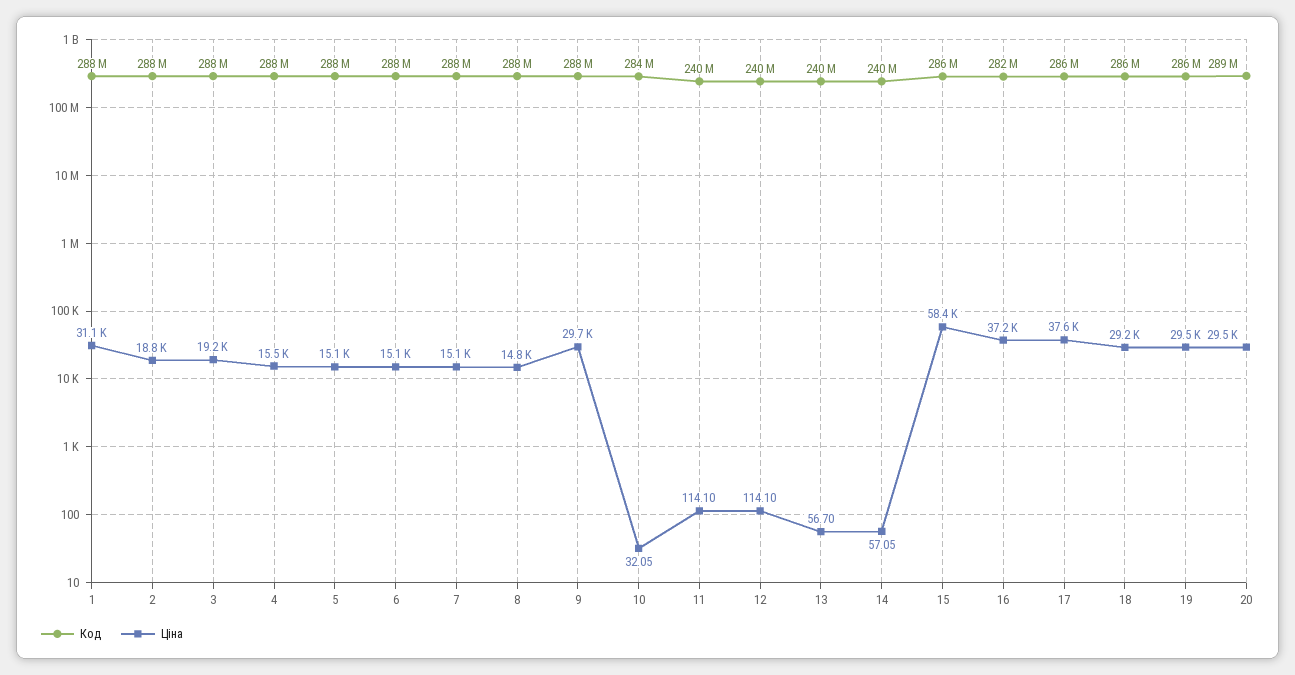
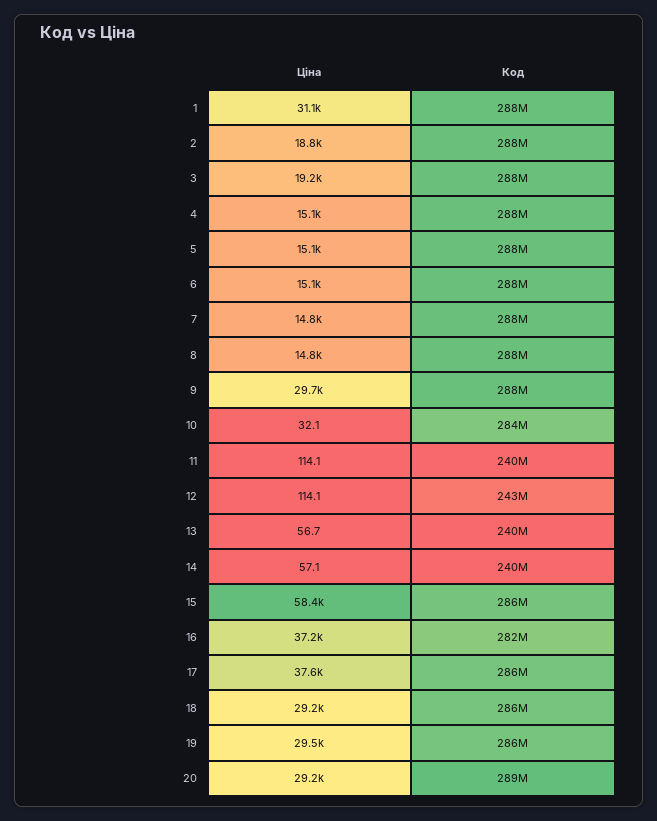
  {
    "Код": {
      "1": 288000000,
      "2": 288000000,
      "3": 288000000,
      "4": 288000000,
      "5": 288000000,
      "6": 288000000,
      "7": 288000000,
      "8": 288000000,
      "9": 288000000,
      "10": 284000000,
      "11": 240000000,
-     "12": 240000000,
+     "12": 243000000,
      "13": 240000000,
      "14": 240000000,
      "15": 286000000,
      "16": 282000000,
      "17": 286000000,
      "18": 286000000,
      "19": 286000000,
      "20": 289000000
    },
    "Ціна": {
      "1": 31100,
      "2": 18800,
      "3": 19200,
-     "4": 15500,
+     "4": 15100,
      "5": 15100,
      "6": 15100,
-     "7": 15100,
+     "7": 14800,
      "8": 14800,
      "9": 29700,
      "10": 32.05,
      "11": 114.1,
      "12": 114.1,
      "13": 56.7,
      "14": 57.05,
      "15": 58400,
      "16": 37200,
      "17": 37600,
      "18": 29200,
      "19": 29500,
-     "20": 29500
+     "20": 29200
    }
  }

